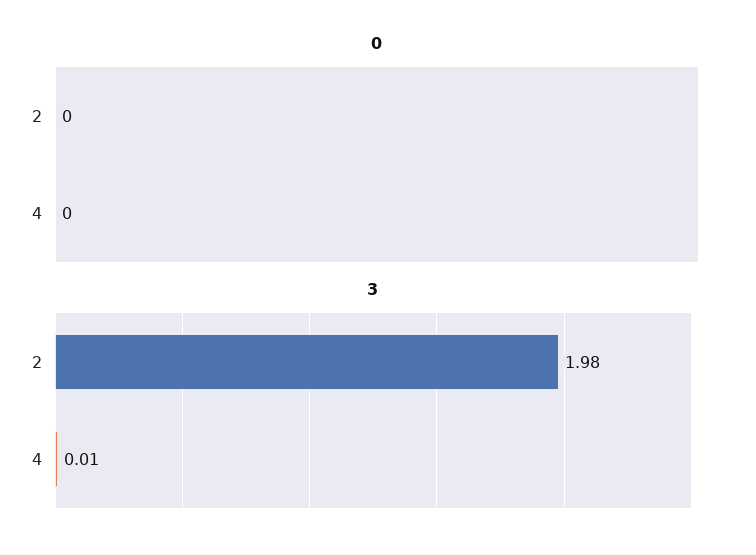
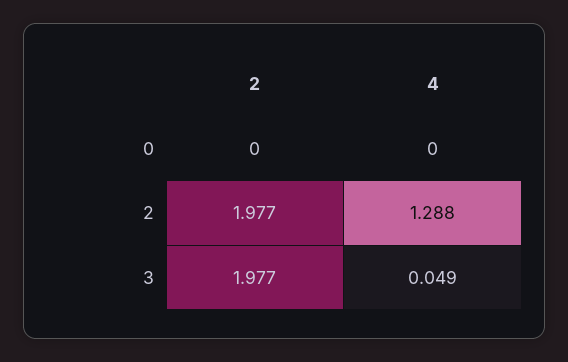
  {
    "0": {
      "2": 0,
      "4": 0
    },
    "3": {
      "2": 1.977,
-     "4": 0.01
+     "4": 0.049
-   }
+   },
+   "2": {
+     "2": 1.977,
+     "4": 1.288
+   }
  }

